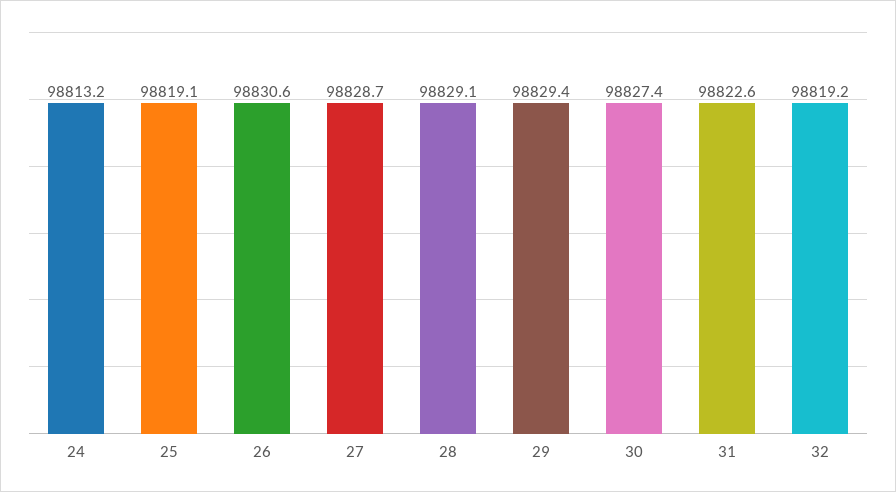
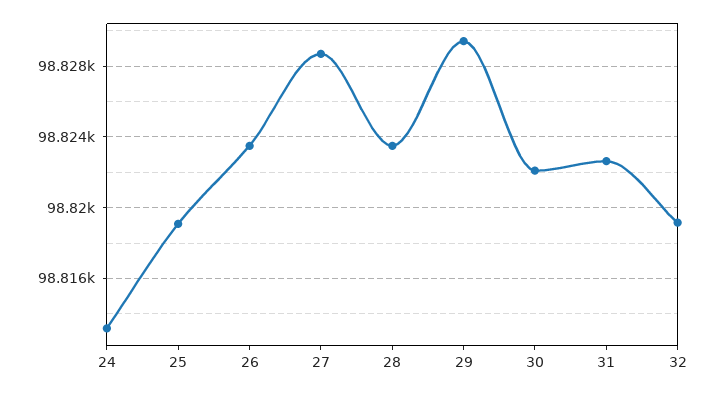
  {
    "24": 98813.2,
    "25": 98819.1,
-   "26": 98830.6,
+   "26": 98823.5,
    "27": 98828.7,
-   "28": 98829.1,
+   "28": 98823.5,
    "29": 98829.4,
-   "30": 98827.4,
+   "30": 98822,
    "31": 98822.6,
    "32": 98819.2
  }

